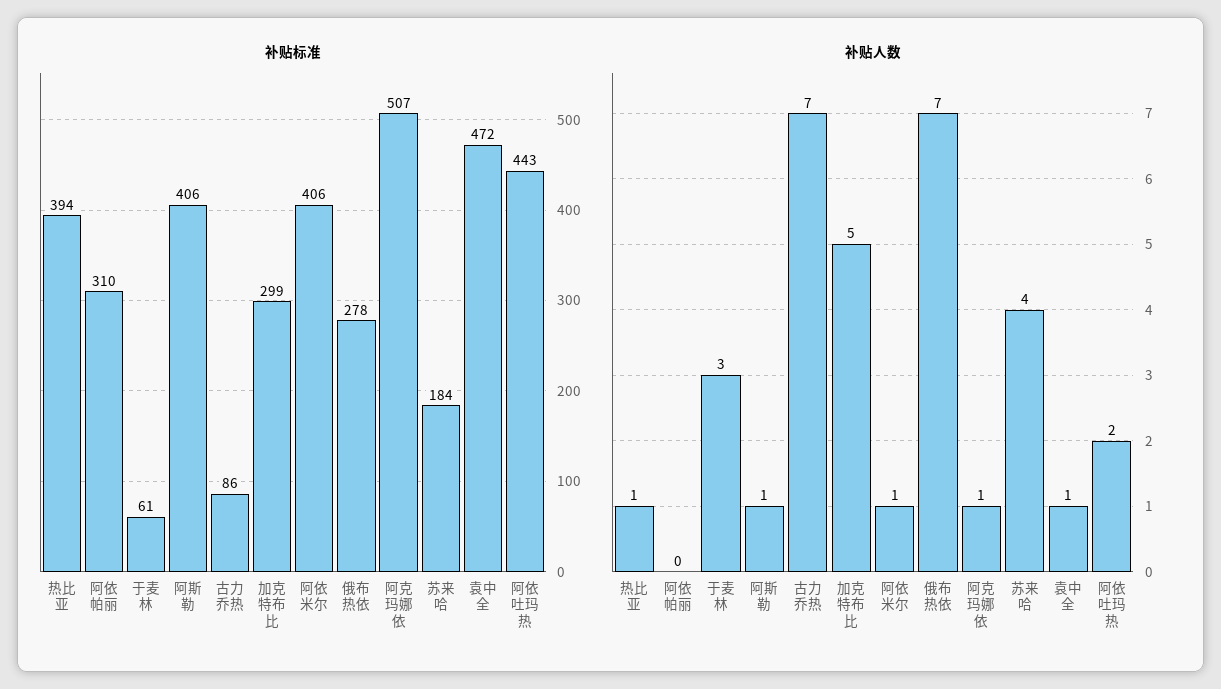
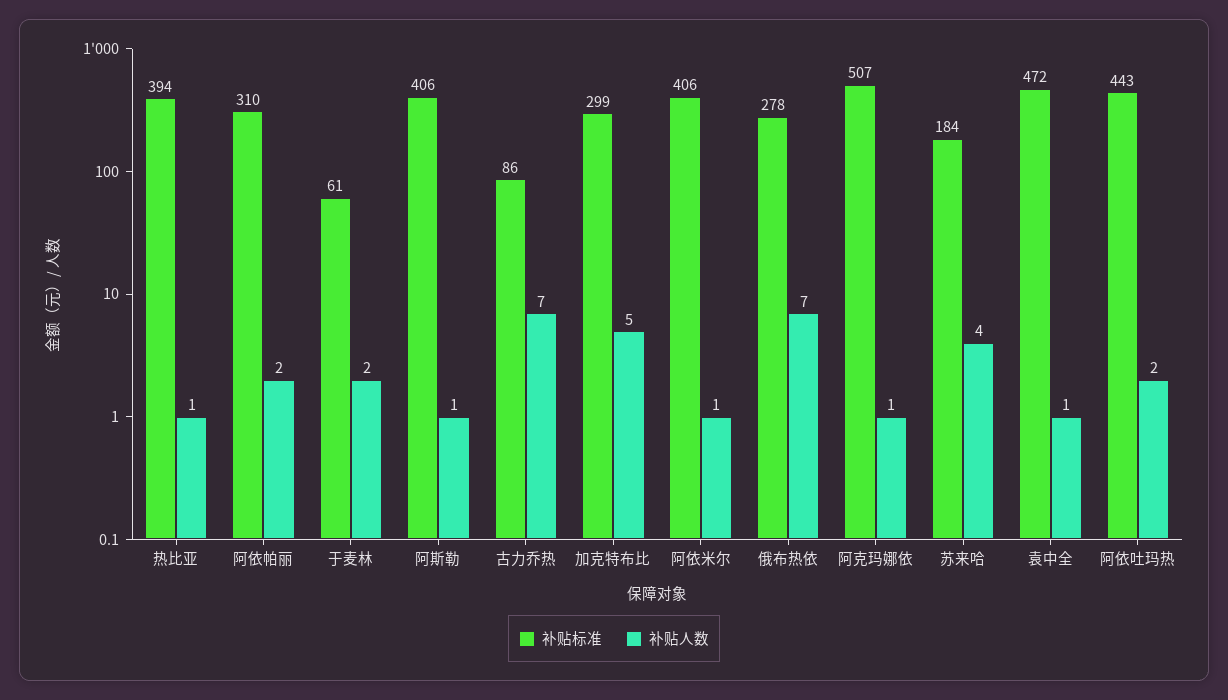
  {
    "补贴标准": {
      "热比亚": 394,
      "阿依帕丽": 310,
      "于麦林": 61,
      "阿斯勒": 406,
      "古力乔热": 86,
      "加克特布比": 299,
      "阿依米尔": 406,
      "俄布热依": 278,
      "阿克玛娜依": 507,
      "苏来哈": 184,
      "袁中全": 472,
      "阿依吐玛热": 443
    },
    "补贴人数": {
      "热比亚": 1,
-     "阿依帕丽": 0,
+     "阿依帕丽": 2,
-     "于麦林": 3,
+     "于麦林": 2,
      "阿斯勒": 1,
      "古力乔热": 7,
      "加克特布比": 5,
      "阿依米尔": 1,
      "俄布热依": 7,
      "阿克玛娜依": 1,
      "苏来哈": 4,
      "袁中全": 1,
      "阿依吐玛热": 2
    }
  }

